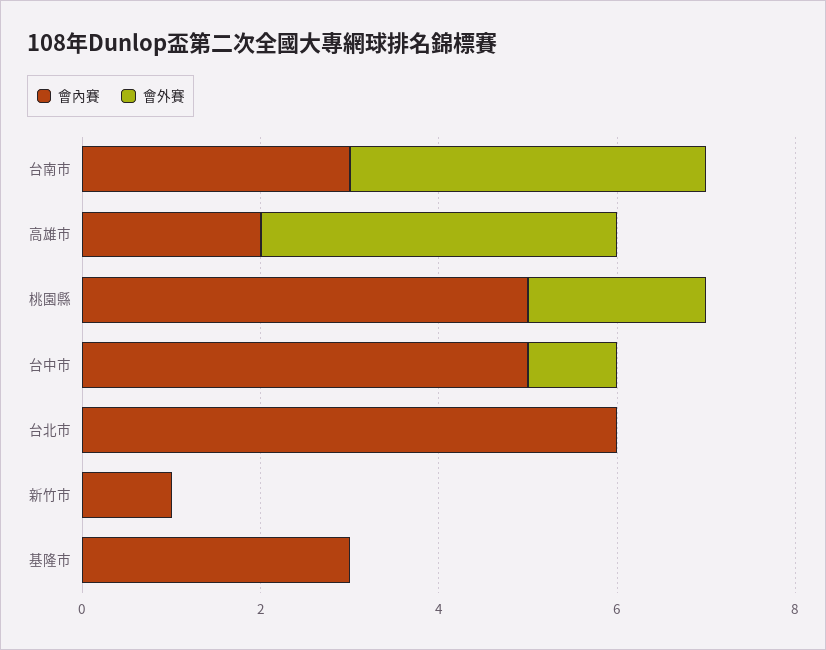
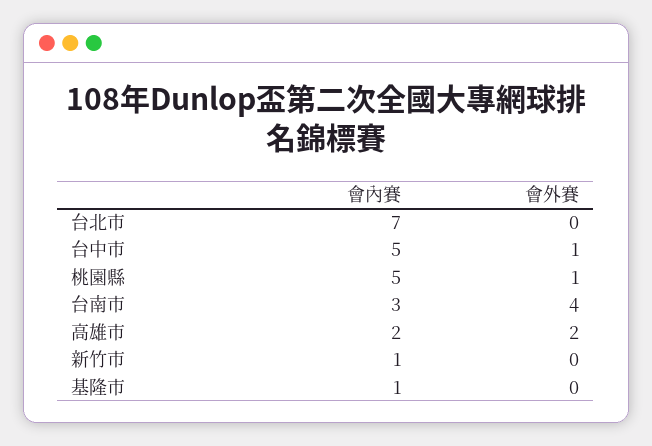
  {
    "會內賽": {
      "台南市": 3,
      "高雄市": 2,
      "桃園縣": 5,
      "台中市": 5,
-     "台北市": 6,
+     "台北市": 7,
      "新竹市": 1,
-     "基隆市": 3
+     "基隆市": 1
    },
    "會外賽": {
      "台南市": 4,
-     "高雄市": 4,
+     "高雄市": 2,
-     "桃園縣": 2,
+     "桃園縣": 1,
      "台中市": 1,
      "台北市": 0,
      "新竹市": 0,
      "基隆市": 0
    }
  }

